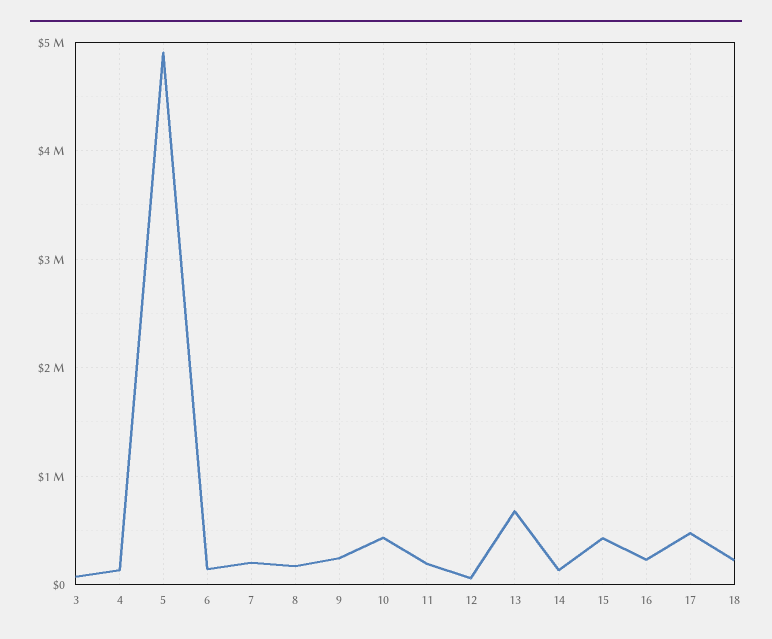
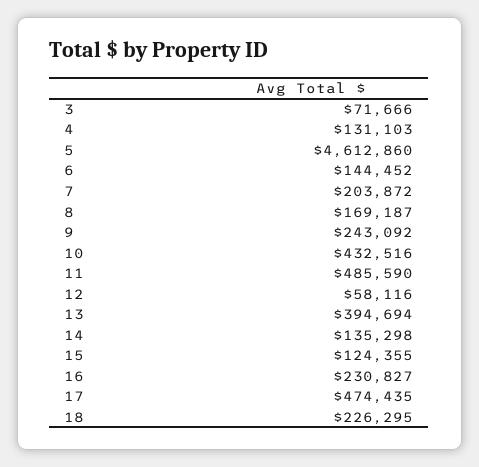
  {
    "3": 71666,
    "4": 131103,
-   "5": 4900000,
+   "5": 4612860,
    "6": 144452,
    "7": 203872,
    "8": 169187,
    "9": 243092,
    "10": 432516,
-   "11": 200000,
+   "11": 485590,
    "12": 58116,
-   "13": 700000,
+   "13": 394694,
    "14": 135298,
-   "15": 400000,
+   "15": 124355,
    "16": 230827,
    "17": 474435,
    "18": 226295
  }

